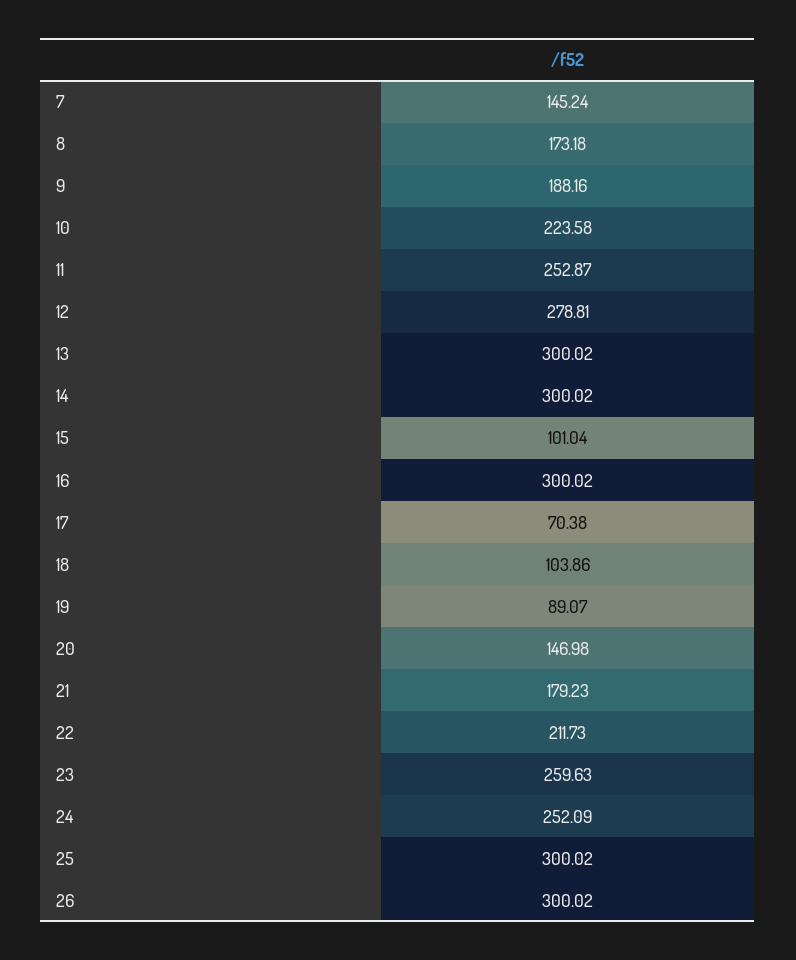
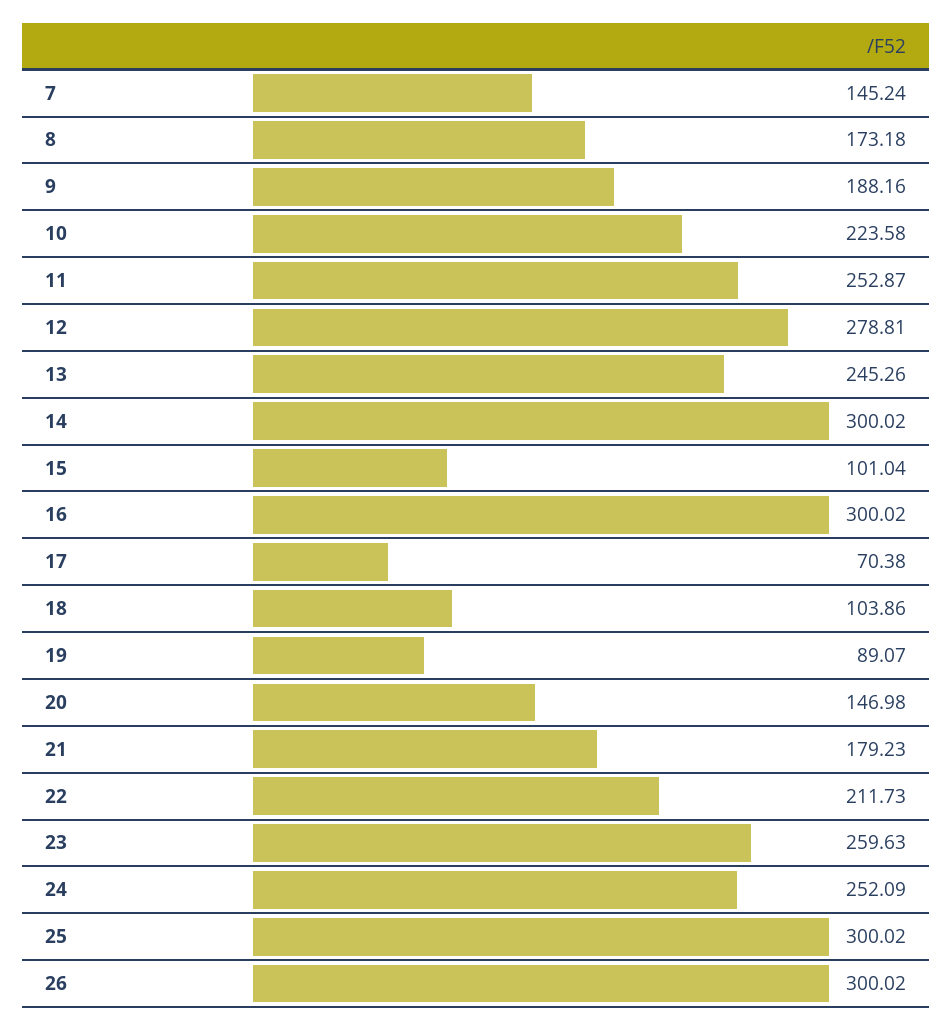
  {
    "7": 145.24,
    "8": 173.18,
    "9": 188.16,
    "10": 223.58,
    "11": 252.87,
    "12": 278.81,
-   "13": 300.02,
+   "13": 245.26,
    "14": 300.02,
    "15": 101.04,
    "16": 300.02,
    "17": 70.38,
    "18": 103.86,
    "19": 89.07,
    "20": 146.98,
    "21": 179.23,
    "22": 211.73,
    "23": 259.63,
    "24": 252.09,
    "25": 300.02,
    "26": 300.02
  }

